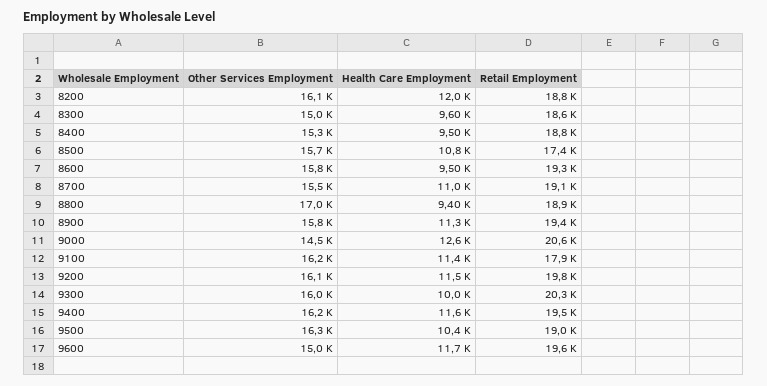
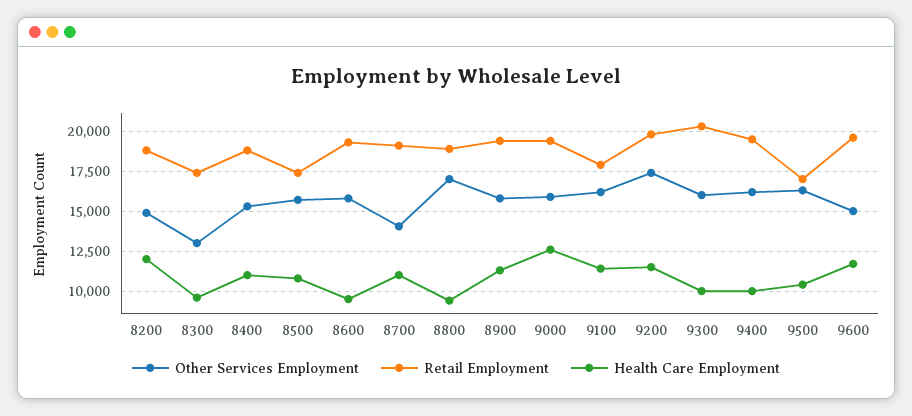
  {
    "Other Services Employment": {
-     "8200": 16100,
+     "8200": 15000,
-     "8300": 15000,
+     "8300": 13000,
      "8400": 15300,
      "8500": 15700,
      "8600": 15800,
-     "8700": 15500,
+     "8700": 14000,
      "8800": 17000,
      "8900": 15800,
-     "9000": 14500,
+     "9000": 16000,
      "9100": 16200,
-     "9200": 16100,
+     "9200": 17500,
      "9300": 16000,
      "9400": 16200,
      "9500": 16300,
      "9600": 15000
    },
    "Health Care Employment": {
      "8200": 12000,
      "8300": 9600,
-     "8400": 9500,
+     "8400": 11000,
      "8500": 10800,
      "8600": 9500,
      "8700": 11000,
      "8800": 9400,
      "8900": 11300,
      "9000": 12600,
      "9100": 11400,
      "9200": 11500,
      "9300": 10000,
-     "9400": 11600,
+     "9400": 10000,
      "9500": 10400,
      "9600": 11700
    },
    "Retail Employment": {
      "8200": 18800,
-     "8300": 18600,
+     "8300": 17500,
      "8400": 18800,
      "8500": 17400,
      "8600": 19300,
      "8700": 19100,
      "8800": 18900,
      "8900": 19400,
-     "9000": 20600,
+     "9000": 19500,
      "9100": 17900,
      "9200": 19800,
      "9300": 20300,
      "9400": 19500,
-     "9500": 19000,
+     "9500": 17000,
      "9600": 19600
    }
  }

